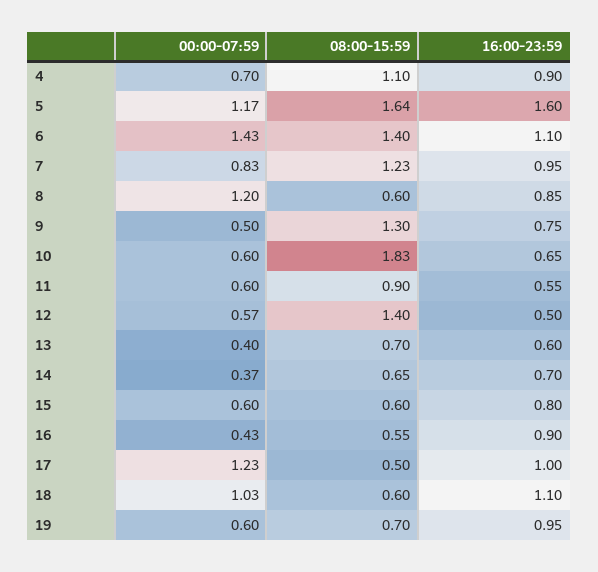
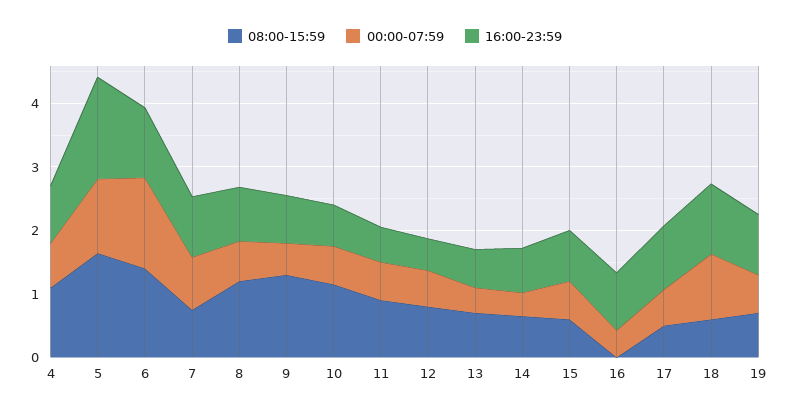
  {
    "00:00-07:59": {
      "4": 0.7,
      "5": 1.17,
      "6": 1.43,
      "7": 0.83,
-     "8": 1.2,
+     "8": 0.6,
      "9": 0.5,
      "10": 0.6,
      "11": 0.6,
      "12": 0.57,
      "13": 0.4,
      "14": 0.37,
      "15": 0.6,
      "16": 0.43,
-     "17": 1.23,
+     "17": 0.6,
      "18": 1.03,
      "19": 0.6
    },
    "08:00-15:59": {
      "4": 1.1,
      "5": 1.64,
      "6": 1.4,
-     "7": 1.23,
+     "7": 0.8,
-     "8": 0.6,
+     "8": 1.2,
      "9": 1.3,
-     "10": 1.83,
+     "10": 1.2,
      "11": 0.9,
-     "12": 1.4,
+     "12": 0.8,
      "13": 0.7,
      "14": 0.65,
      "15": 0.6,
-     "16": 0.55,
+     "16": 0,
      "17": 0.5,
      "18": 0.6,
      "19": 0.7
    },
    "16:00-23:59": {
      "4": 0.9,
      "5": 1.6,
      "6": 1.1,
      "7": 0.95,
      "8": 0.85,
      "9": 0.75,
      "10": 0.65,
      "11": 0.55,
      "12": 0.5,
      "13": 0.6,
      "14": 0.7,
      "15": 0.8,
      "16": 0.9,
      "17": 1,
      "18": 1.1,
      "19": 0.95
    }
  }

